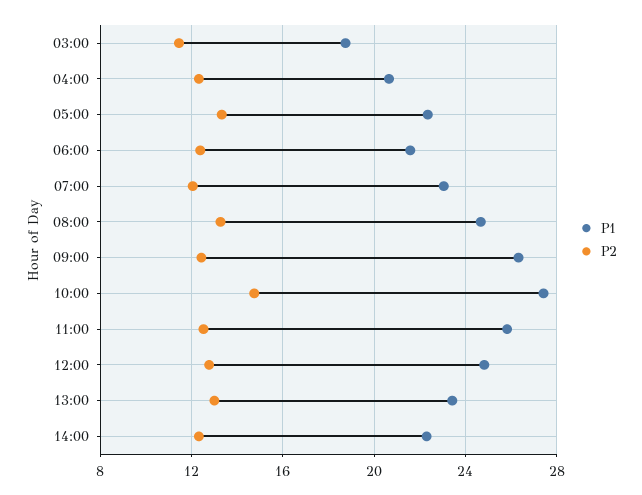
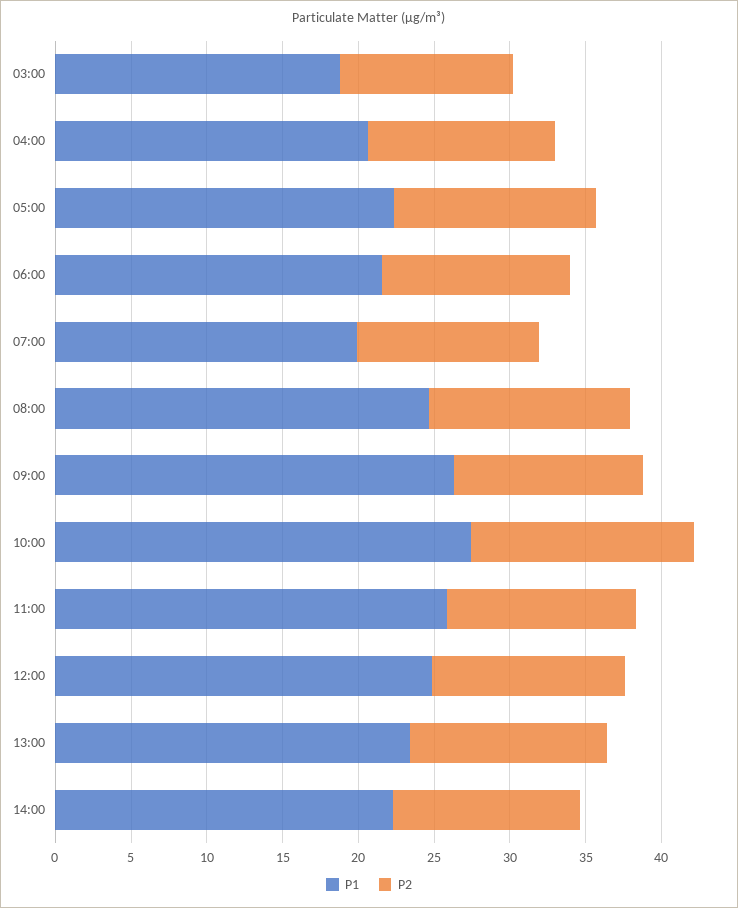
  {
    "P1": {
      "03:00": 19,
      "04:00": 20.5,
      "05:00": 22.5,
      "06:00": 21.5,
-     "07:00": 23,
+     "07:00": 20,
      "08:00": 24.5,
      "09:00": 26.5,
      "10:00": 27.5,
      "11:00": 26,
      "12:00": 25,
      "13:00": 23.5,
      "14:00": 22.5
    },
    "P2": {
      "03:00": 11.5,
      "04:00": 12.5,
      "05:00": 13.5,
      "06:00": 12.5,
      "07:00": 12,
      "08:00": 13.5,
      "09:00": 12.5,
      "10:00": 15,
      "11:00": 12.5,
      "12:00": 13,
      "13:00": 13,
      "14:00": 12.5
    }
  }

